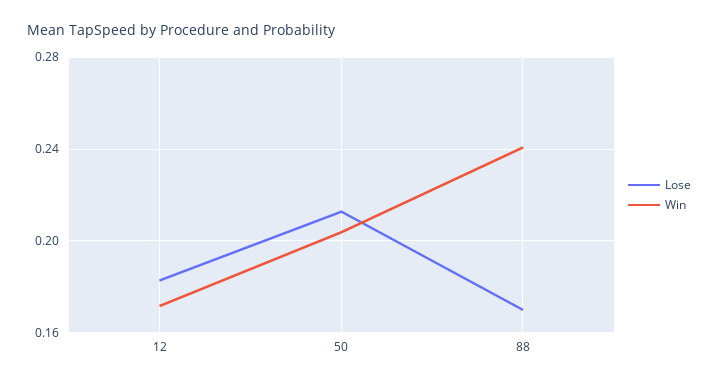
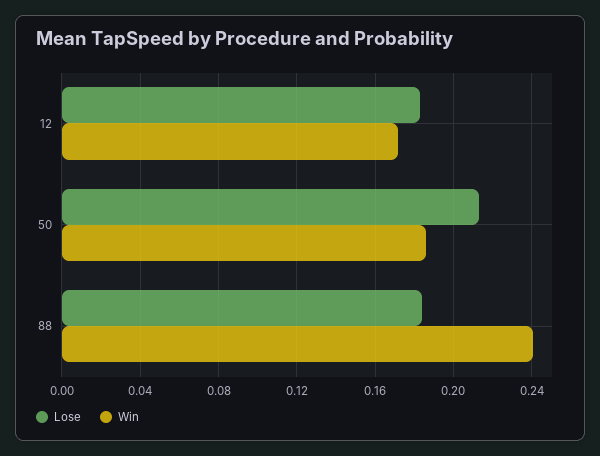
  {
    "Lose": {
      "12": 0.185,
      "50": 0.215,
-     "88": 0.17
+     "88": 0.185
    },
    "Win": {
      "12": 0.17,
-     "50": 0.205,
+     "50": 0.185,
      "88": 0.24
    }
  }

